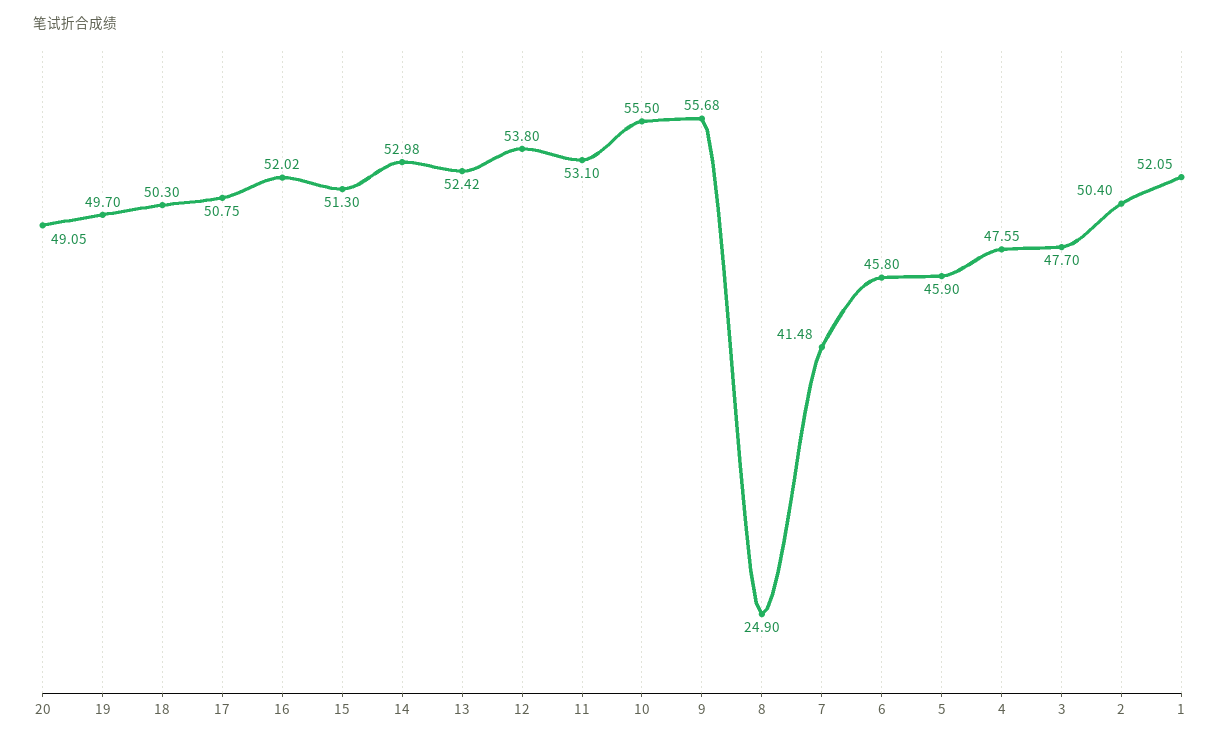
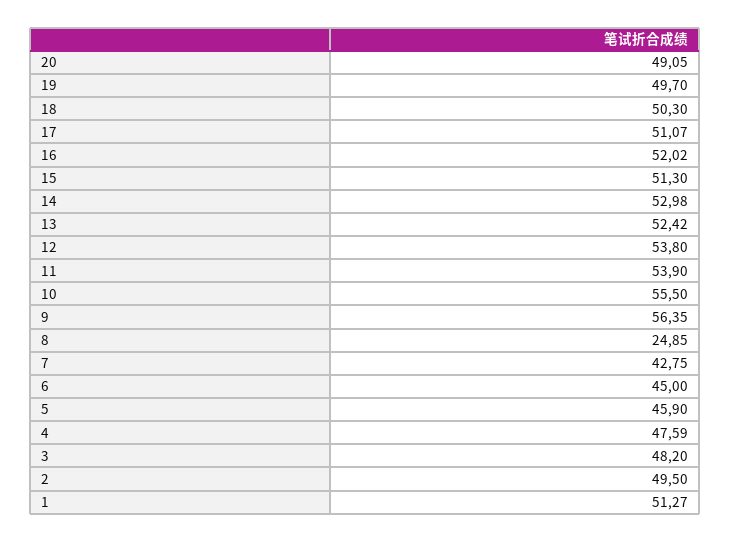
  {
    "20": 49.05,
    "19": 49.7,
    "18": 50.3,
-   "17": 50.75,
+   "17": 51.07,
    "16": 52.02,
    "15": 51.3,
    "14": 52.98,
    "13": 52.42,
    "12": 53.8,
-   "11": 53.1,
+   "11": 53.9,
    "10": 55.5,
-   "9": 55.68,
+   "9": 56.35,
-   "8": 24.9,
+   "8": 24.85,
-   "7": 41.48,
+   "7": 42.75,
-   "6": 45.8,
+   "6": 45,
    "5": 45.9,
-   "4": 47.55,
+   "4": 47.59,
-   "3": 47.7,
+   "3": 48.2,
-   "2": 50.4,
+   "2": 49.5,
-   "1": 52.05
+   "1": 51.27
  }

